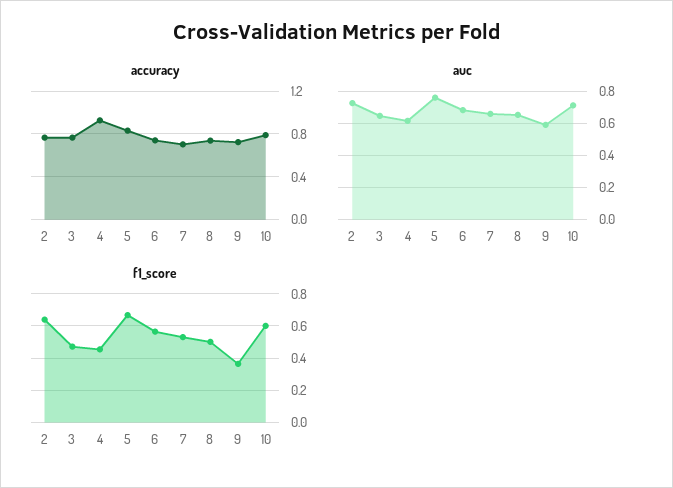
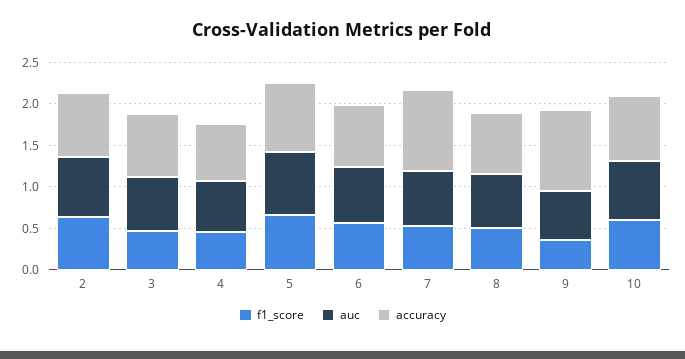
  {
    "accuracy": {
      "2": 0.8,
      "3": 0.8,
-     "4": 0.9,
+     "4": 0.7,
      "5": 0.8,
      "6": 0.7,
-     "7": 0.7,
+     "7": 1,
      "8": 0.7,
-     "9": 0.7,
+     "9": 1,
      "10": 0.8
    },
    "auc": {
      "2": 0.7,
      "3": 0.65,
      "4": 0.6,
      "5": 0.75,
      "6": 0.7,
      "7": 0.65,
      "8": 0.65,
      "9": 0.6,
      "10": 0.7
    },
    "f1_score": {
      "2": 0.65,
      "3": 0.45,
      "4": 0.45,
      "5": 0.65,
      "6": 0.55,
      "7": 0.55,
      "8": 0.5,
      "9": 0.35,
      "10": 0.6
    }
  }

